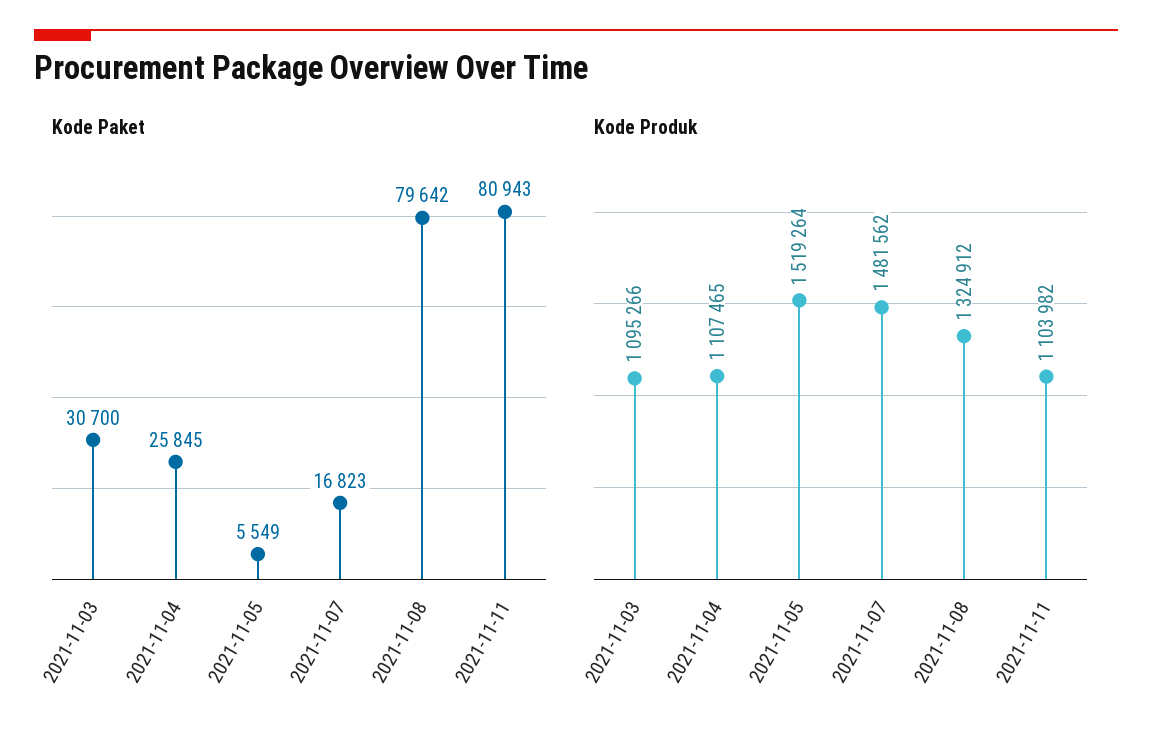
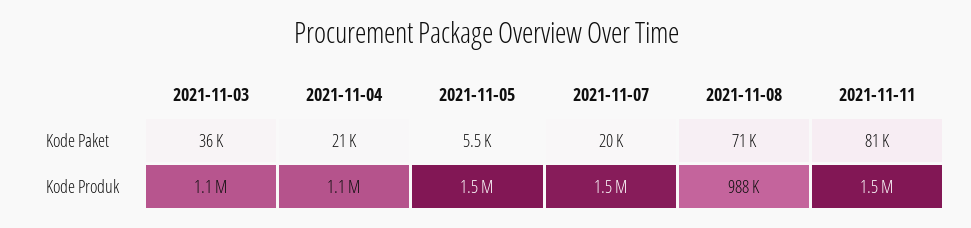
  {
    "Kode Paket": {
-     "2021-11-03": 30700,
+     "2021-11-03": 36000,
-     "2021-11-04": 25845,
+     "2021-11-04": 21000,
      "2021-11-05": 5549,
-     "2021-11-07": 16823,
+     "2021-11-07": 20000,
-     "2021-11-08": 79642,
+     "2021-11-08": 71000,
      "2021-11-11": 80943
    },
    "Kode Produk": {
      "2021-11-03": 1095266,
      "2021-11-04": 1107465,
      "2021-11-05": 1519264,
      "2021-11-07": 1481562,
-     "2021-11-08": 1324912,
+     "2021-11-08": 988000,
-     "2021-11-11": 1103982
+     "2021-11-11": 1500000
    }
  }

